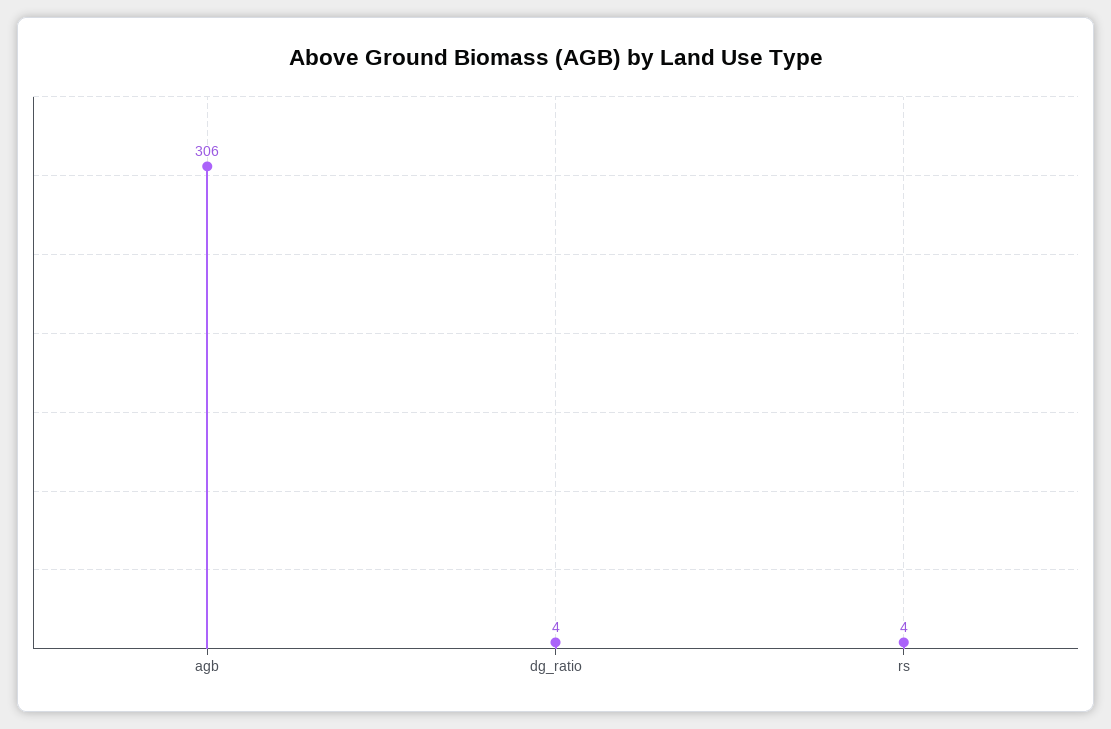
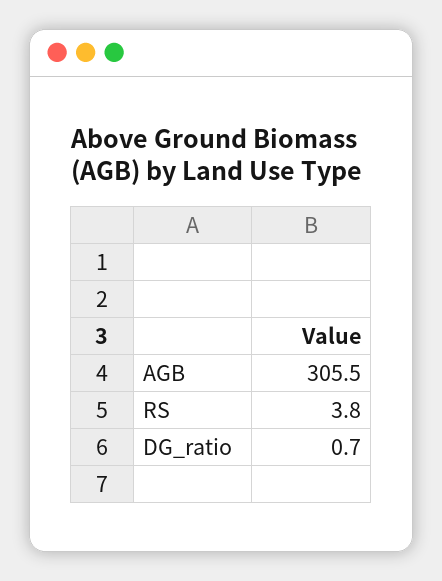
  {
    "agb": 305.5,
-   "dg_ratio": 4,
+   "dg_ratio": 0.7,
    "rs": 3.8
  }

